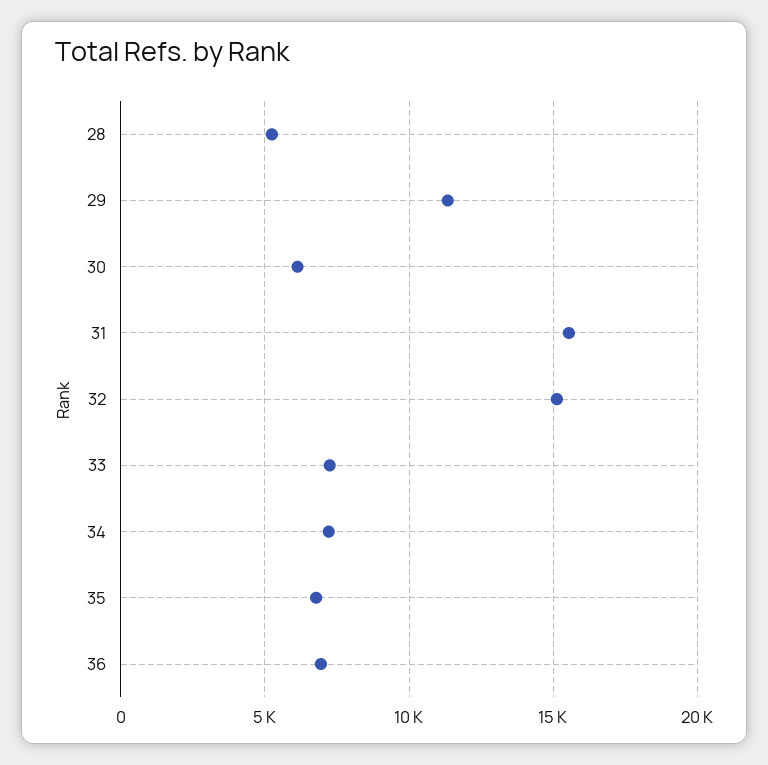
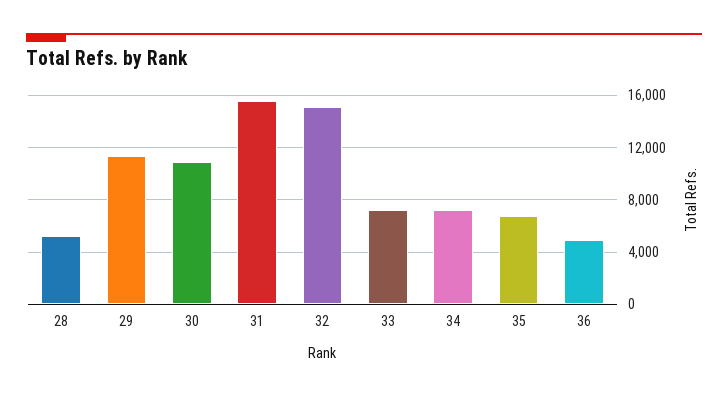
  {
    "28": 5000,
    "29": 11500,
-   "30": 6000,
+   "30": 11000,
    "31": 15500,
    "32": 15000,
    "33": 7000,
    "34": 7000,
    "35": 7000,
-   "36": 7000
+   "36": 5000
  }

